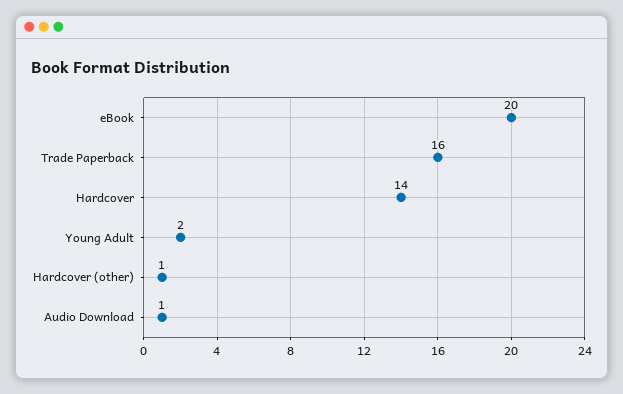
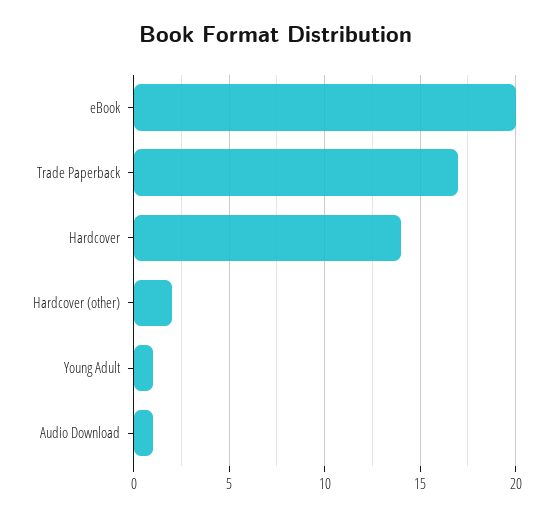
  {
    "eBook": 20,
-   "Trade Paperback": 16,
+   "Trade Paperback": 17,
    "Hardcover": 14,
-   "Young Adult": 2,
+   "Young Adult": 1,
-   "Hardcover (other)": 1,
+   "Hardcover (other)": 2,
    "Audio Download": 1
  }

